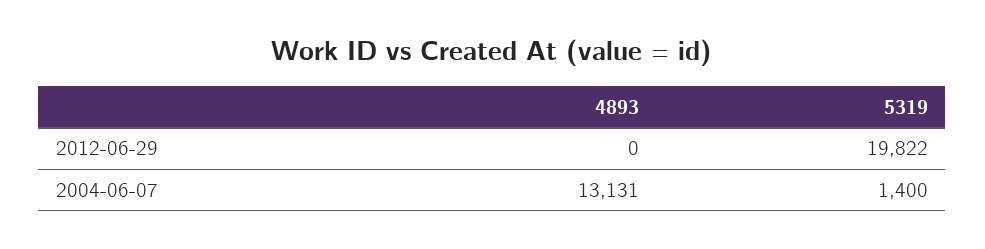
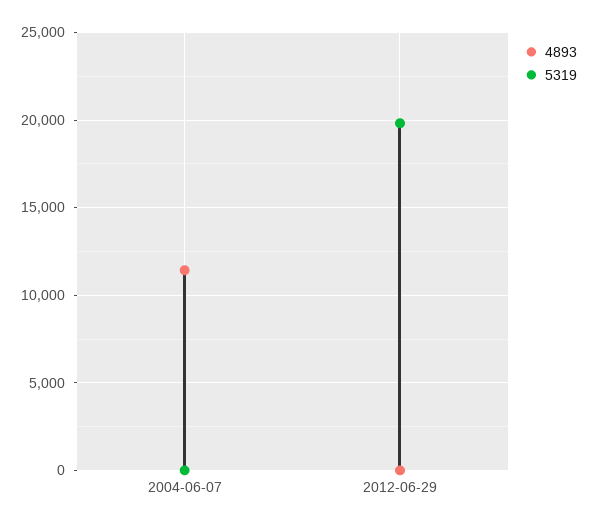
  {
    "4893": {
      "2012-06-29": 0,
-     "2004-06-07": 13131
+     "2004-06-07": 11500
    },
    "5319": {
      "2012-06-29": 19822,
-     "2004-06-07": 1400
+     "2004-06-07": 0
    }
  }

